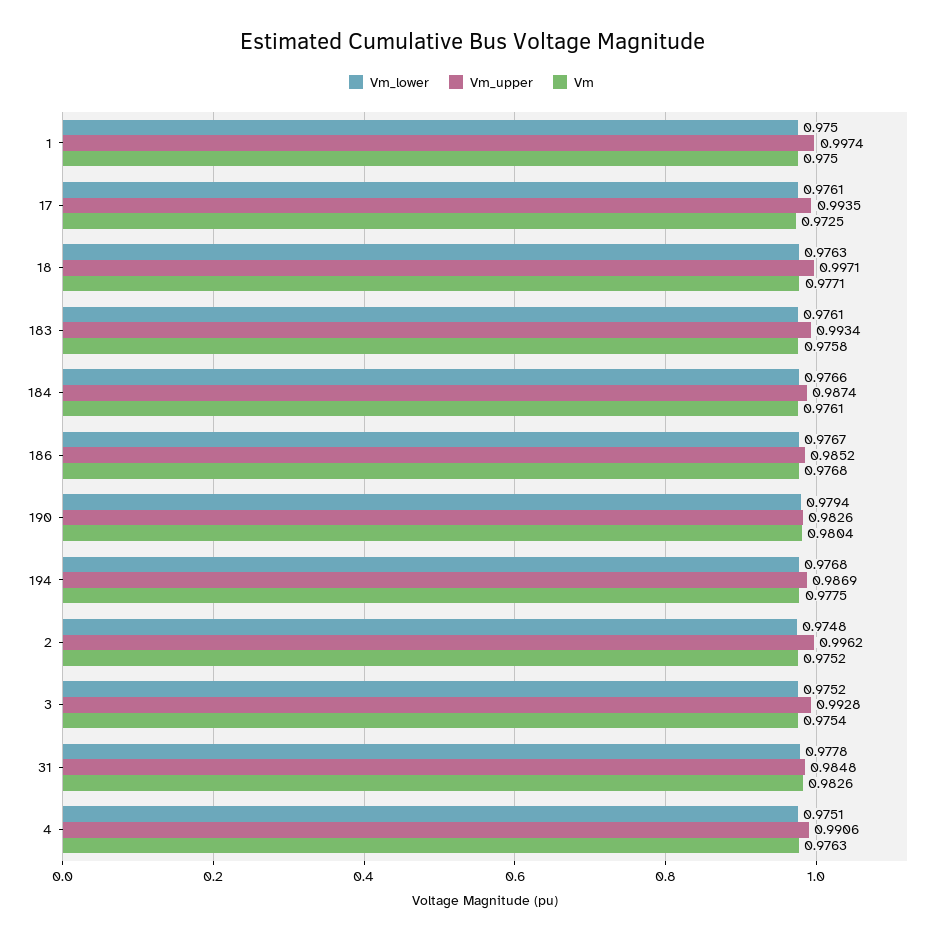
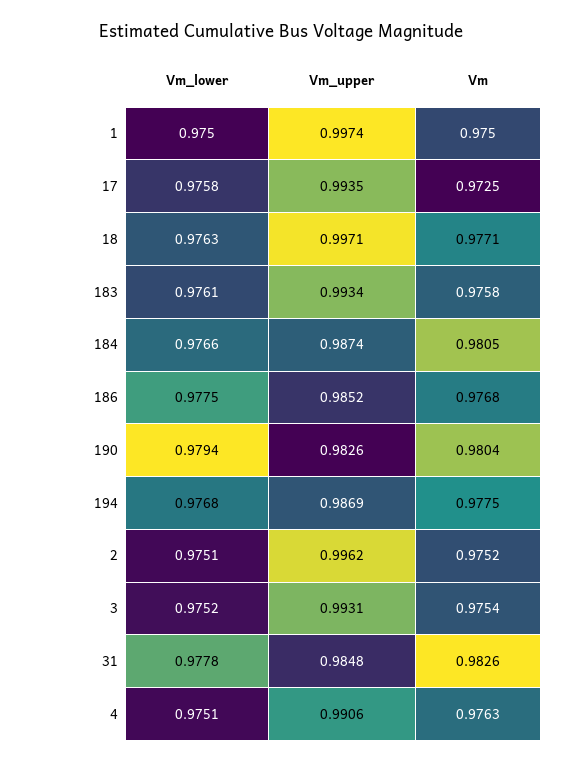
  {
    "Vm_lower": {
      "1": 0.975,
-     "17": 0.9761,
+     "17": 0.9758,
      "18": 0.9763,
      "183": 0.9761,
      "184": 0.9766,
-     "186": 0.9767,
+     "186": 0.9775,
      "190": 0.9794,
      "194": 0.9768,
-     "2": 0.9748,
+     "2": 0.9751,
      "3": 0.9752,
      "31": 0.9778,
      "4": 0.9751
    },
    "Vm_upper": {
      "1": 0.9974,
      "17": 0.9935,
      "18": 0.9971,
      "183": 0.9934,
      "184": 0.9874,
      "186": 0.9852,
      "190": 0.9826,
      "194": 0.9869,
      "2": 0.9962,
-     "3": 0.9928,
+     "3": 0.9931,
      "31": 0.9848,
      "4": 0.9906
    },
    "Vm": {
      "1": 0.975,
      "17": 0.9725,
      "18": 0.9771,
      "183": 0.9758,
-     "184": 0.9761,
+     "184": 0.9805,
      "186": 0.9768,
      "190": 0.9804,
      "194": 0.9775,
      "2": 0.9752,
      "3": 0.9754,
      "31": 0.9826,
      "4": 0.9763
    }
  }

